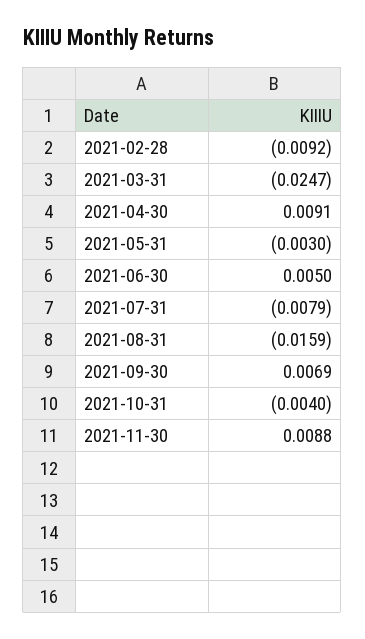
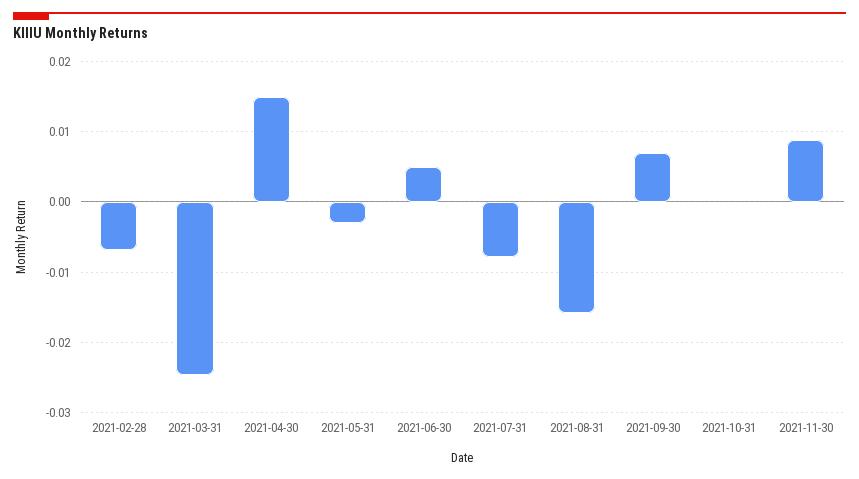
  {
-   "2021-02-28": -0.0092,
+   "2021-02-28": -0.007,
    "2021-03-31": -0.0247,
-   "2021-04-30": 0.0091,
+   "2021-04-30": 0.015,
    "2021-05-31": -0.003,
    "2021-06-30": 0.005,
    "2021-07-31": -0.0079,
    "2021-08-31": -0.0159,
    "2021-09-30": 0.0069,
-   "2021-10-31": -0.004,
+   "2021-10-31": 0,
    "2021-11-30": 0.0088
  }

